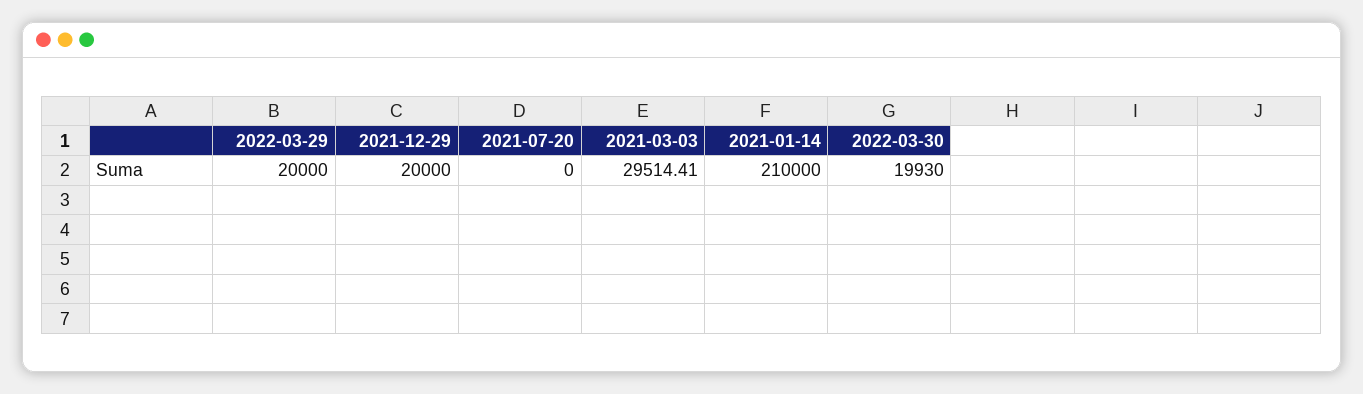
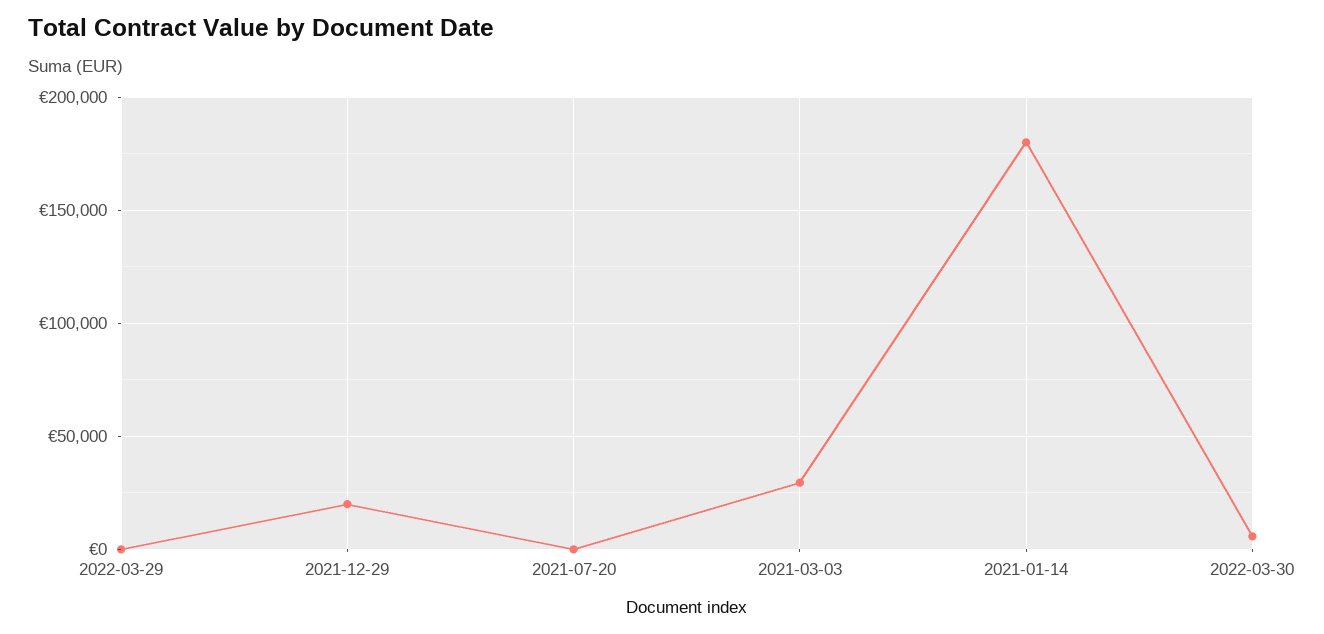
  {
-   "2022-03-29": 20000,
+   "2022-03-29": 0,
    "2021-12-29": 20000,
    "2021-07-20": 0,
    "2021-03-03": 29514.41,
-   "2021-01-14": 210000,
+   "2021-01-14": 180000,
-   "2022-03-30": 19930
+   "2022-03-30": 5000
  }

